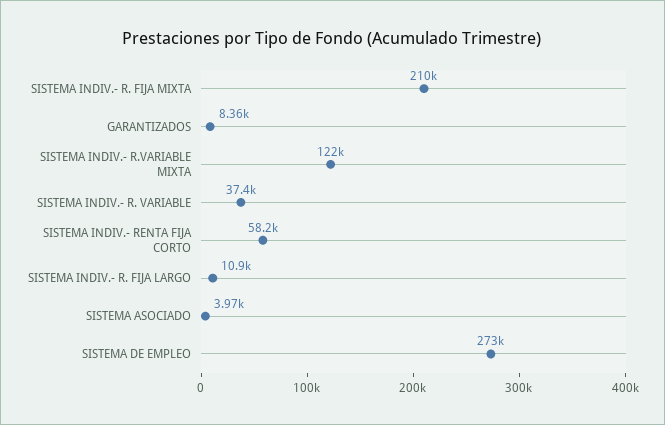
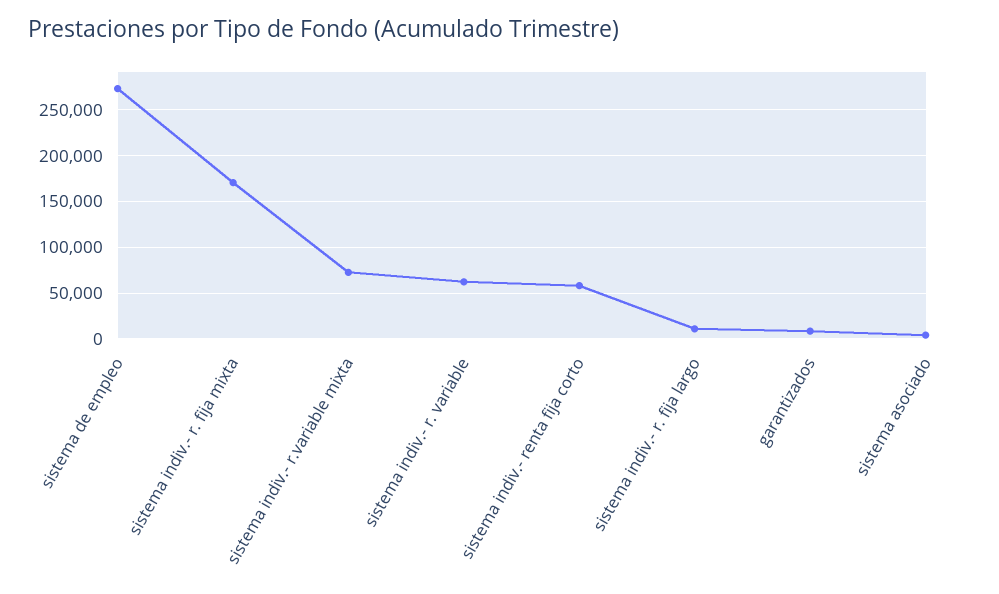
  {
-   "SISTEMA INDIV.- R. FIJA MIXTA": 210000,
+   "SISTEMA INDIV.- R. FIJA MIXTA": 170000,
    "GARANTIZADOS": 8360,
-   "SISTEMA INDIV.- R.VARIABLE MIXTA": 122000,
+   "SISTEMA INDIV.- R.VARIABLE MIXTA": 70000,
-   "SISTEMA INDIV.- R. VARIABLE": 37400,
+   "SISTEMA INDIV.- R. VARIABLE": 60000,
    "SISTEMA INDIV.- RENTA FIJA CORTO": 58200,
    "SISTEMA INDIV.- R. FIJA LARGO": 10900,
    "SISTEMA ASOCIADO": 3970,
    "SISTEMA DE EMPLEO": 273000
  }

